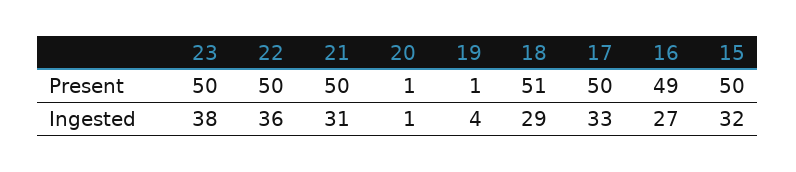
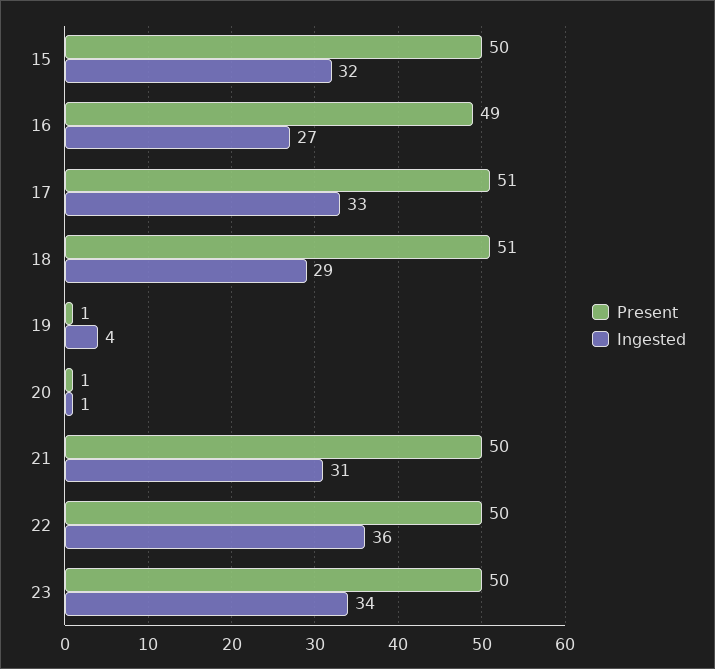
  {
    "Present": {
      "23": 50,
      "22": 50,
      "21": 50,
      "20": 1,
      "19": 1,
      "18": 51,
-     "17": 50,
+     "17": 51,
      "16": 49,
      "15": 50
    },
    "Ingested": {
-     "23": 38,
+     "23": 34,
      "22": 36,
      "21": 31,
      "20": 1,
      "19": 4,
      "18": 29,
      "17": 33,
      "16": 27,
      "15": 32
    }
  }

